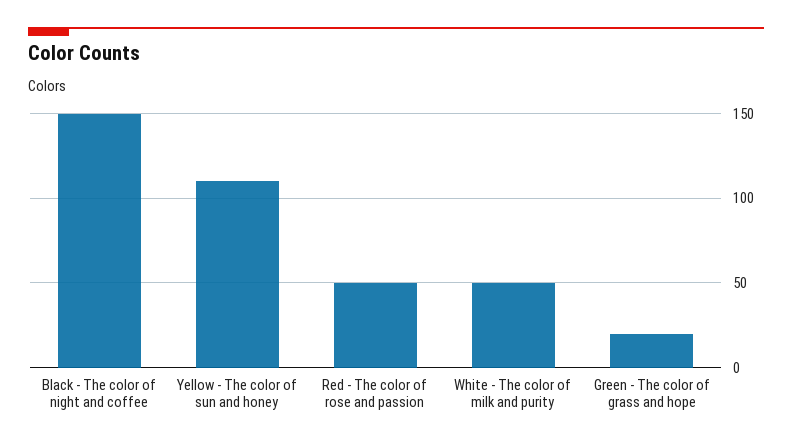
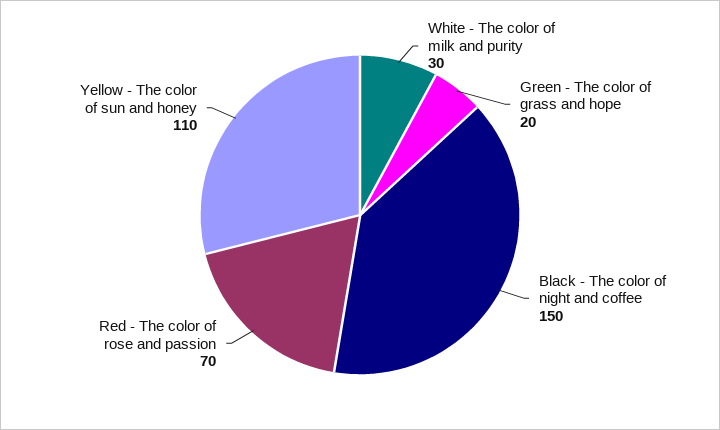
  {
    "Black - The color of night and coffee": 150,
    "Yellow - The color of sun and honey": 110,
-   "Red - The color of rose and passion": 50,
+   "Red - The color of rose and passion": 70,
-   "White - The color of milk and purity": 50,
+   "White - The color of milk and purity": 30,
    "Green - The color of grass and hope": 20
  }

